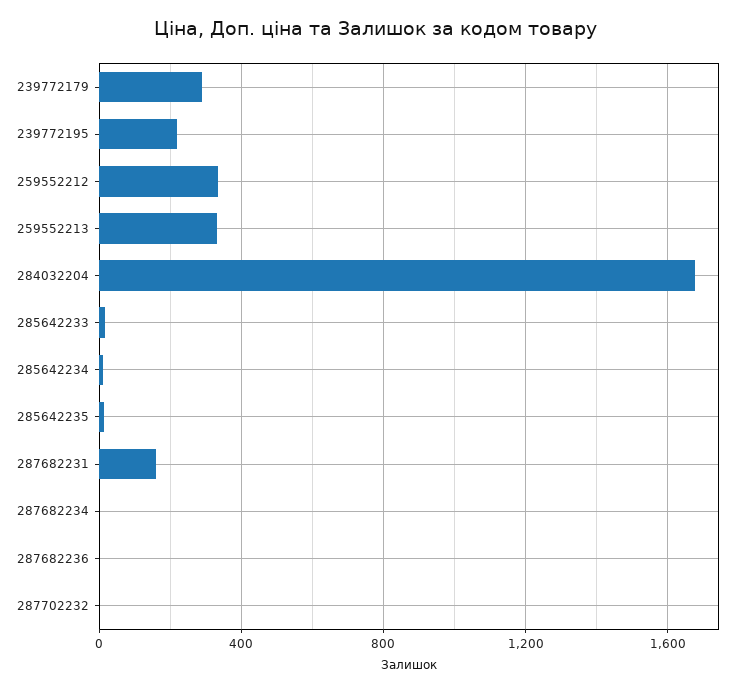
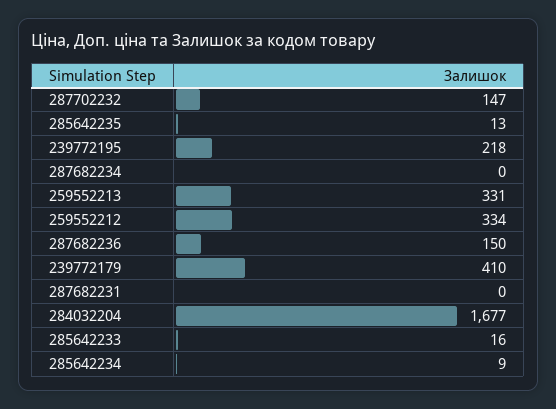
  {
-   "239772179": 300,
+   "239772179": 410,
    "239772195": 218,
    "259552212": 334,
    "259552213": 331,
    "284032204": 1677,
    "285642233": 16,
    "285642234": 9,
    "285642235": 13,
-   "287682231": 150,
+   "287682231": 0,
    "287682234": 0,
-   "287682236": 0,
+   "287682236": 150,
-   "287702232": 0
+   "287702232": 147
  }

